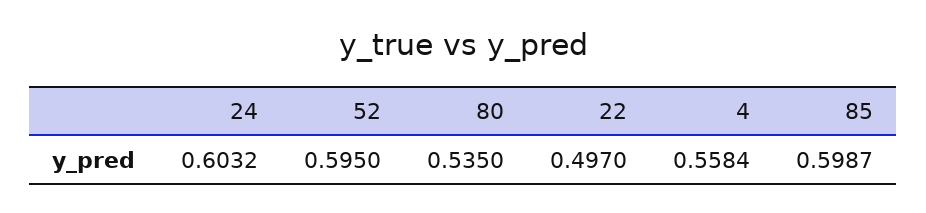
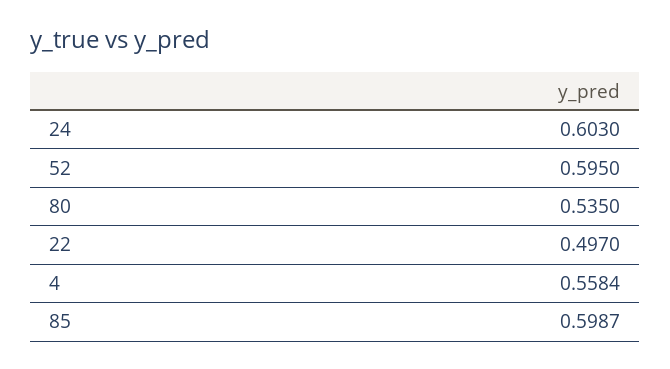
  {
-   "24": 0.6032,
+   "24": 0.603,
    "52": 0.595,
    "80": 0.535,
    "22": 0.497,
    "4": 0.5584,
    "85": 0.5987
  }

